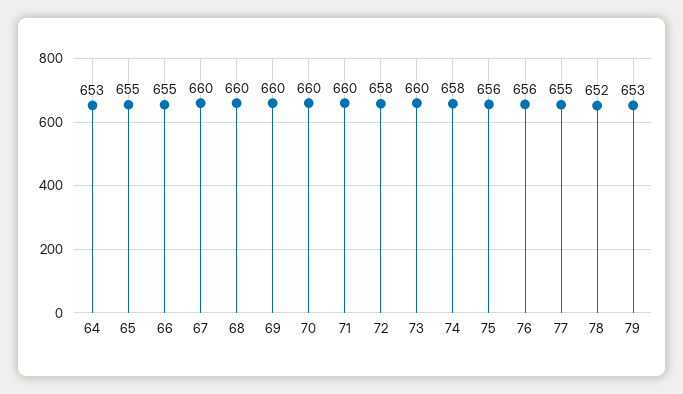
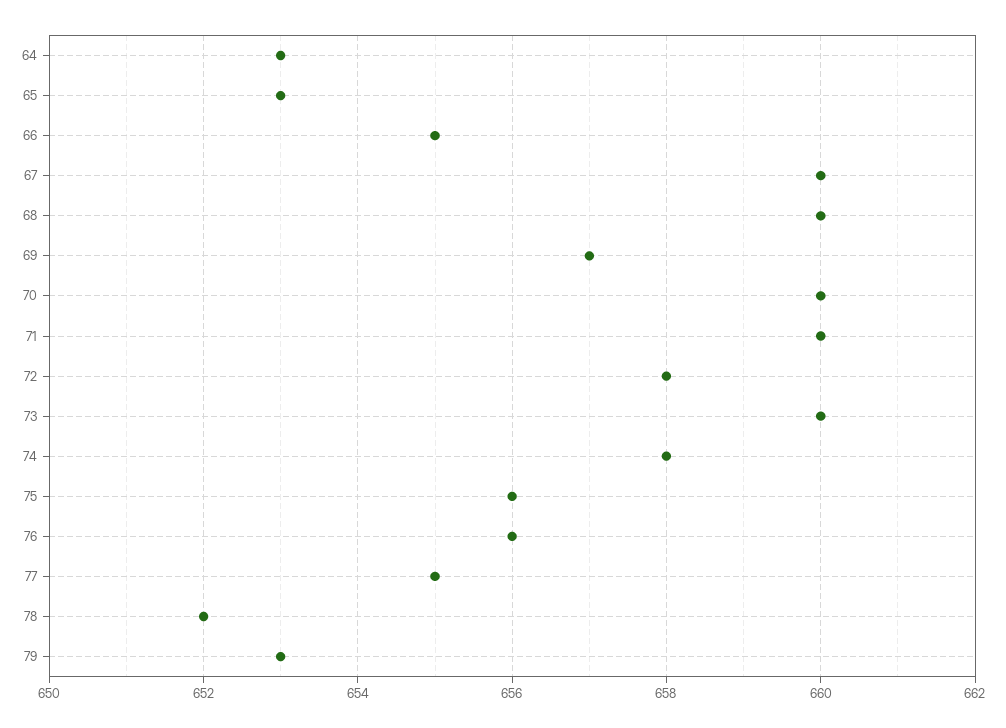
  {
    "64": 653,
-   "65": 655,
+   "65": 653,
    "66": 655,
    "67": 660,
    "68": 660,
-   "69": 660,
+   "69": 657,
    "70": 660,
    "71": 660,
    "72": 658,
    "73": 660,
    "74": 658,
    "75": 656,
    "76": 656,
    "77": 655,
    "78": 652,
    "79": 653
  }

